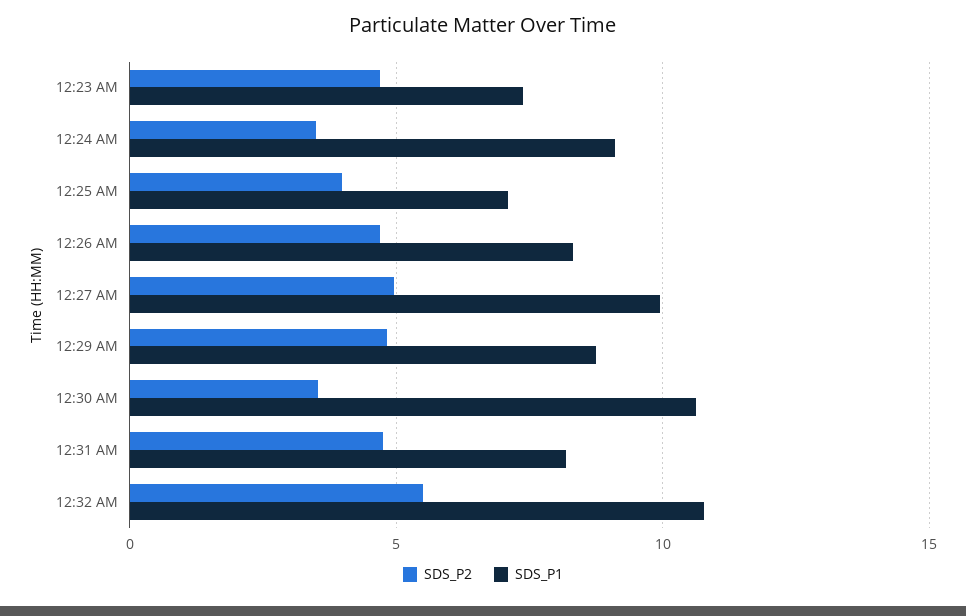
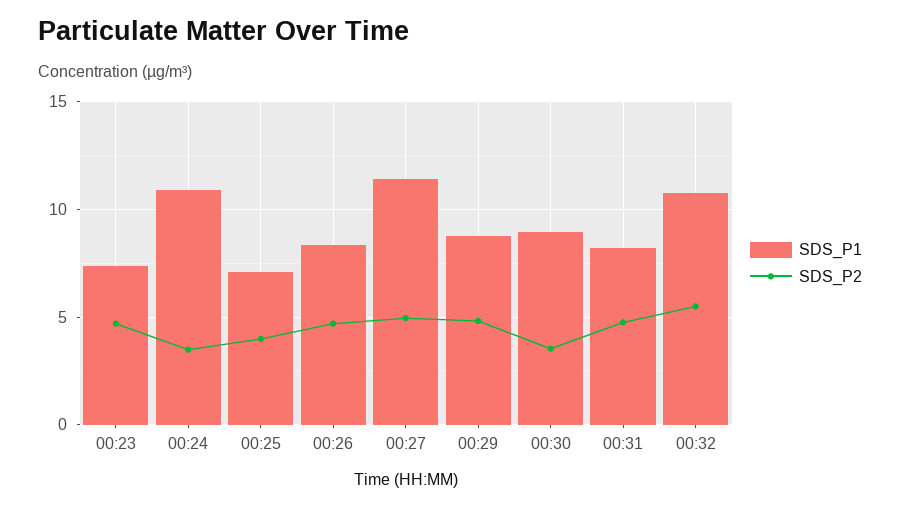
  {
    "SDS_P2": {
      "12:23 AM": 4.5,
      "12:24 AM": 3.5,
      "12:25 AM": 4,
      "12:26 AM": 4.5,
      "12:27 AM": 5,
      "12:29 AM": 5,
      "12:30 AM": 3.5,
      "12:31 AM": 5,
      "12:32 AM": 5.5
    },
    "SDS_P1": {
      "12:23 AM": 7.5,
-     "12:24 AM": 9,
+     "12:24 AM": 11,
      "12:25 AM": 7,
      "12:26 AM": 8.5,
-     "12:27 AM": 10,
+     "12:27 AM": 11.5,
      "12:29 AM": 9,
-     "12:30 AM": 10.5,
+     "12:30 AM": 9,
      "12:31 AM": 8,
      "12:32 AM": 11
    }
  }

